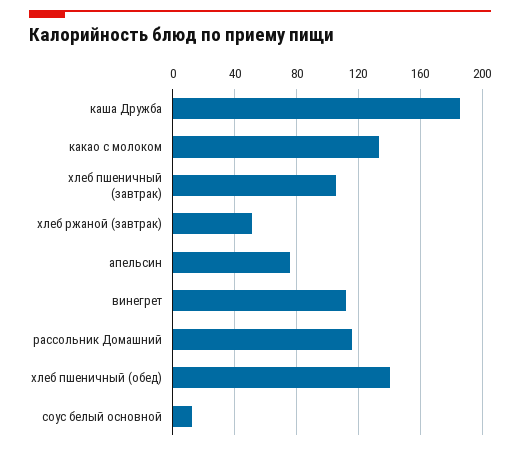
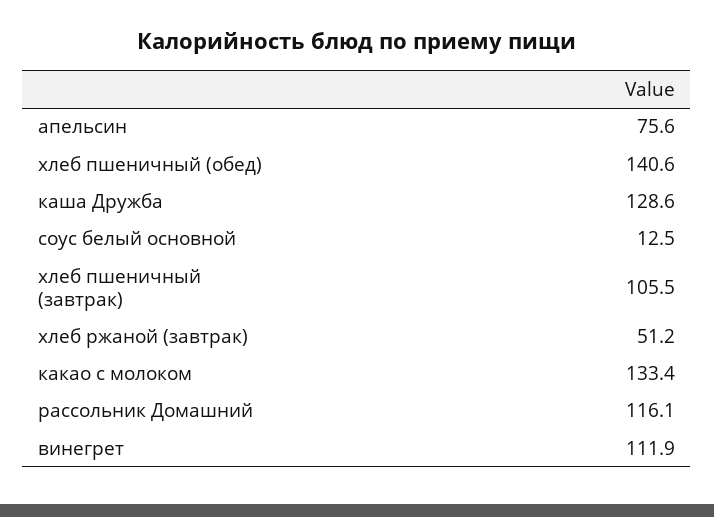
  {
-   "каша Дружба": 185,
+   "каша Дружба": 128.6,
    "какао с молоком": 133.4,
    "хлеб пшеничный (завтрак)": 105.5,
    "хлеб ржаной (завтрак)": 51.2,
    "апельсин": 75.6,
    "винегрет": 111.9,
    "рассольник Домашний": 116.1,
    "хлеб пшеничный (обед)": 140.6,
    "соус белый основной": 12.5
  }

